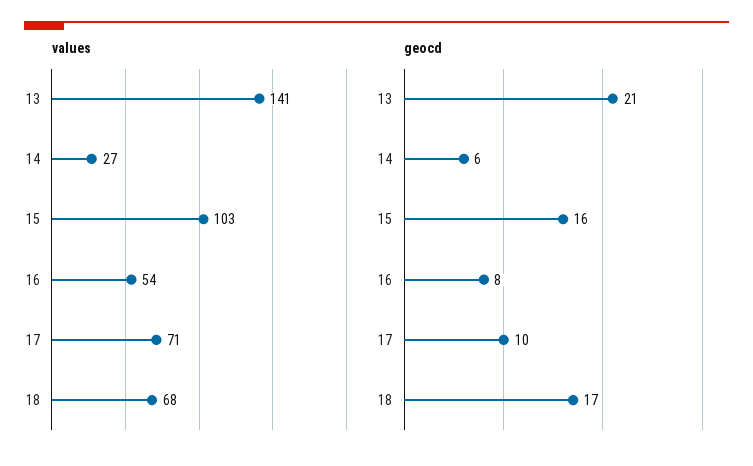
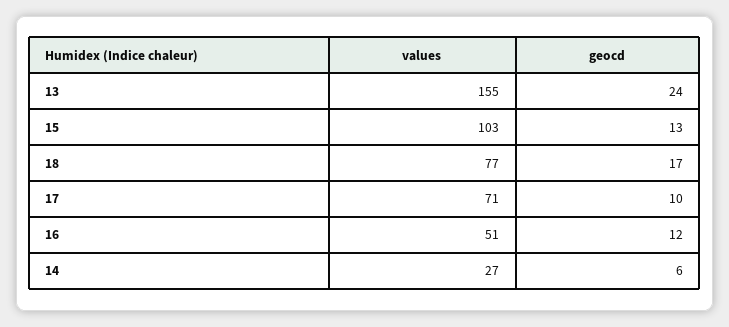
  {
    "values": {
-     "13": 141,
+     "13": 155,
      "14": 27,
      "15": 103,
-     "16": 54,
+     "16": 51,
      "17": 71,
-     "18": 68
+     "18": 77
    },
    "geocd": {
-     "13": 21,
+     "13": 24,
      "14": 6,
-     "15": 16,
+     "15": 13,
-     "16": 8,
+     "16": 12,
      "17": 10,
      "18": 17
    }
  }

